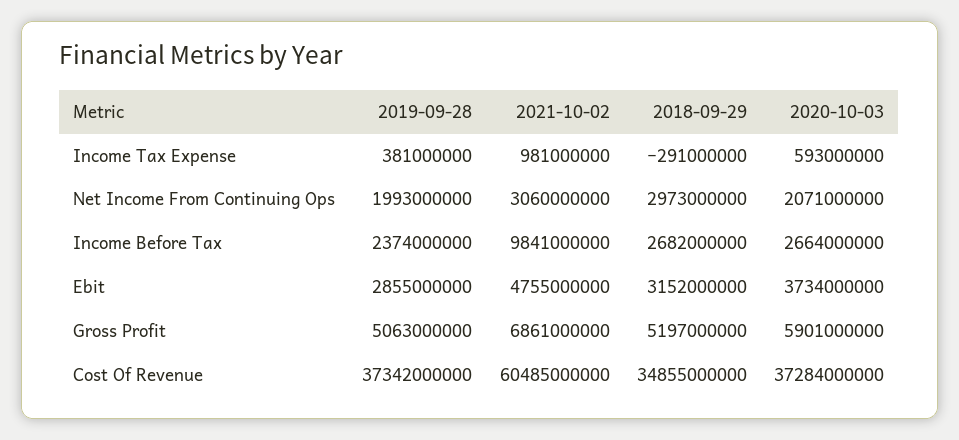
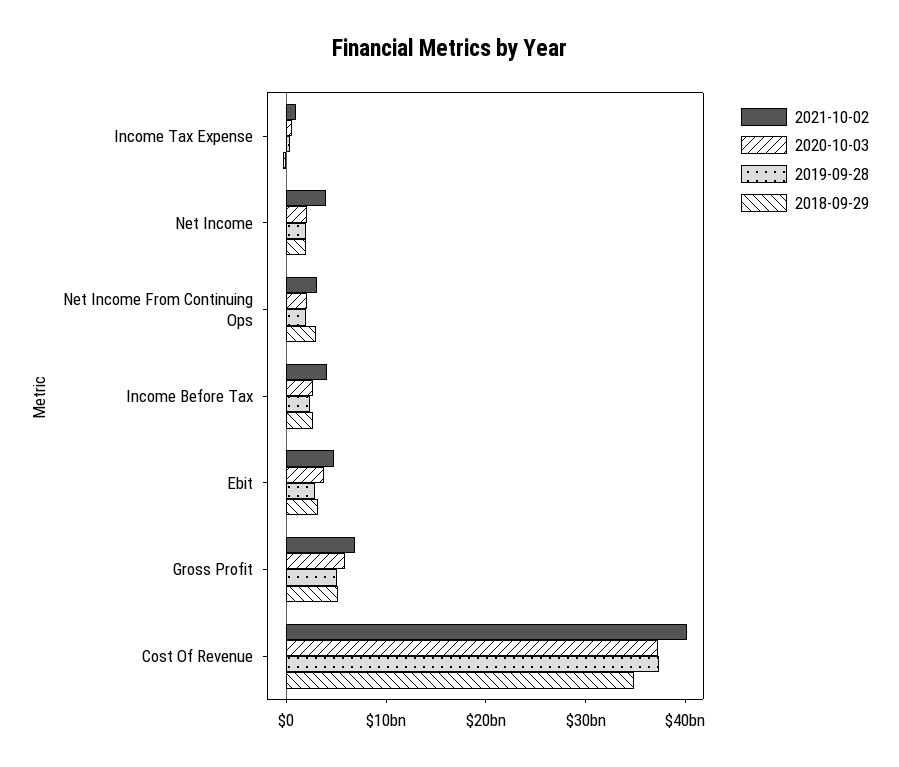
  {
    "2019-09-28": {
      "Income Tax Expense": 381000000,
      "Net Income From Continuing Ops": 1993000000,
      "Income Before Tax": 2374000000,
      "Ebit": 2855000000,
      "Gross Profit": 5063000000,
-     "Cost Of Revenue": 37342000000
+     "Cost Of Revenue": 37342000000,
+     "Net Income": 2000000000
    },
    "2021-10-02": {
      "Income Tax Expense": 981000000,
      "Net Income From Continuing Ops": 3060000000,
-     "Income Before Tax": 9841000000,
+     "Income Before Tax": 4000000000,
      "Ebit": 4755000000,
      "Gross Profit": 6861000000,
-     "Cost Of Revenue": 60485000000
+     "Cost Of Revenue": 40000000000,
+     "Net Income": 4000000000
    },
    "2018-09-29": {
      "Income Tax Expense": -291000000,
      "Net Income From Continuing Ops": 2973000000,
      "Income Before Tax": 2682000000,
      "Ebit": 3152000000,
      "Gross Profit": 5197000000,
-     "Cost Of Revenue": 34855000000
+     "Cost Of Revenue": 34855000000,
+     "Net Income": 2000000000
    },
    "2020-10-03": {
      "Income Tax Expense": 593000000,
      "Net Income From Continuing Ops": 2071000000,
      "Income Before Tax": 2664000000,
      "Ebit": 3734000000,
      "Gross Profit": 5901000000,
-     "Cost Of Revenue": 37284000000
+     "Cost Of Revenue": 37284000000,
+     "Net Income": 2000000000
    }
  }

